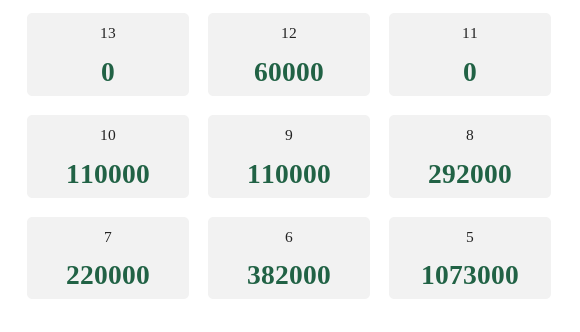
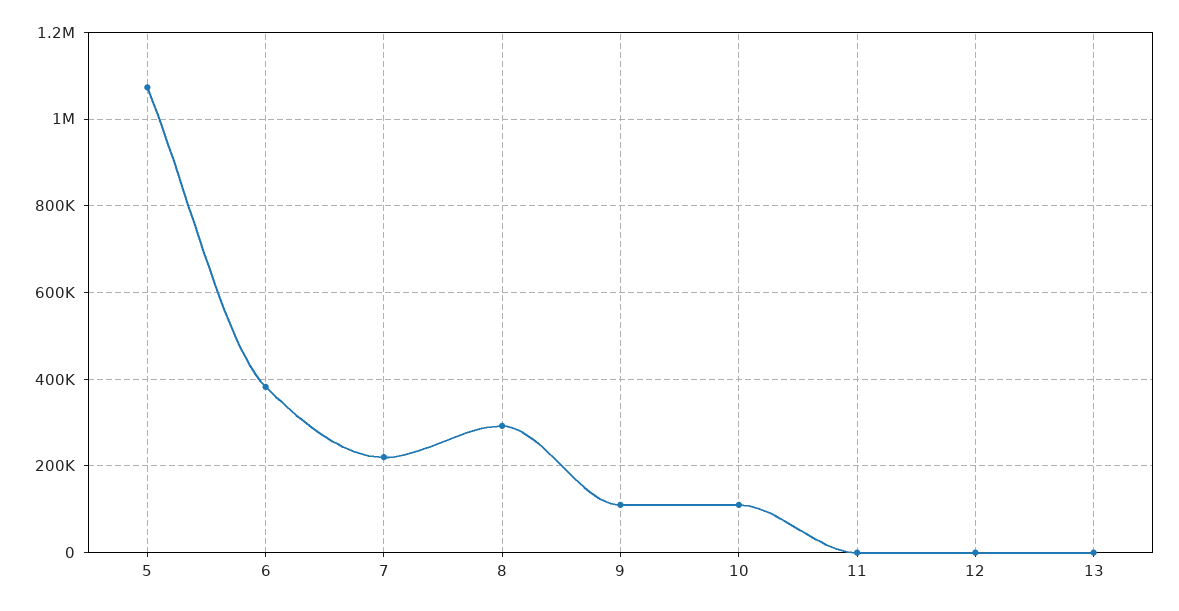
  {
    "13": 0,
-   "12": 60000,
+   "12": 0,
    "11": 0,
    "10": 110000,
    "9": 110000,
    "8": 292000,
    "7": 220000,
    "6": 382000,
    "5": 1073000
  }

